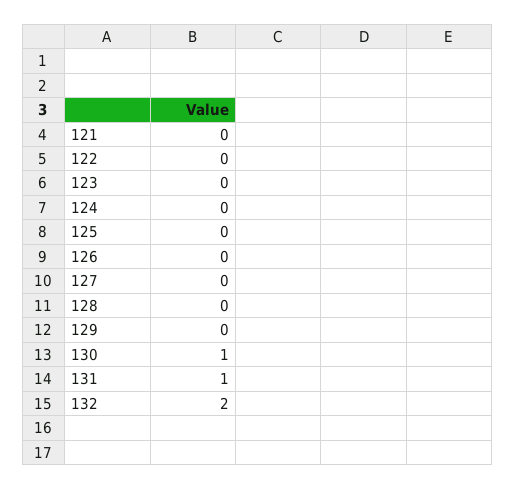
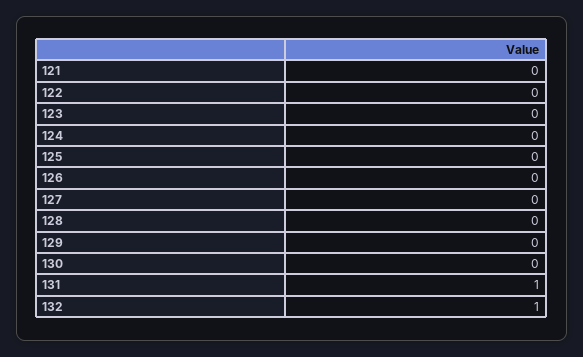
  {
    "121": 0,
    "122": 0,
    "123": 0,
    "124": 0,
    "125": 0,
    "126": 0,
    "127": 0,
    "128": 0,
    "129": 0,
-   "130": 1,
+   "130": 0,
    "131": 1,
-   "132": 2
+   "132": 1
  }

